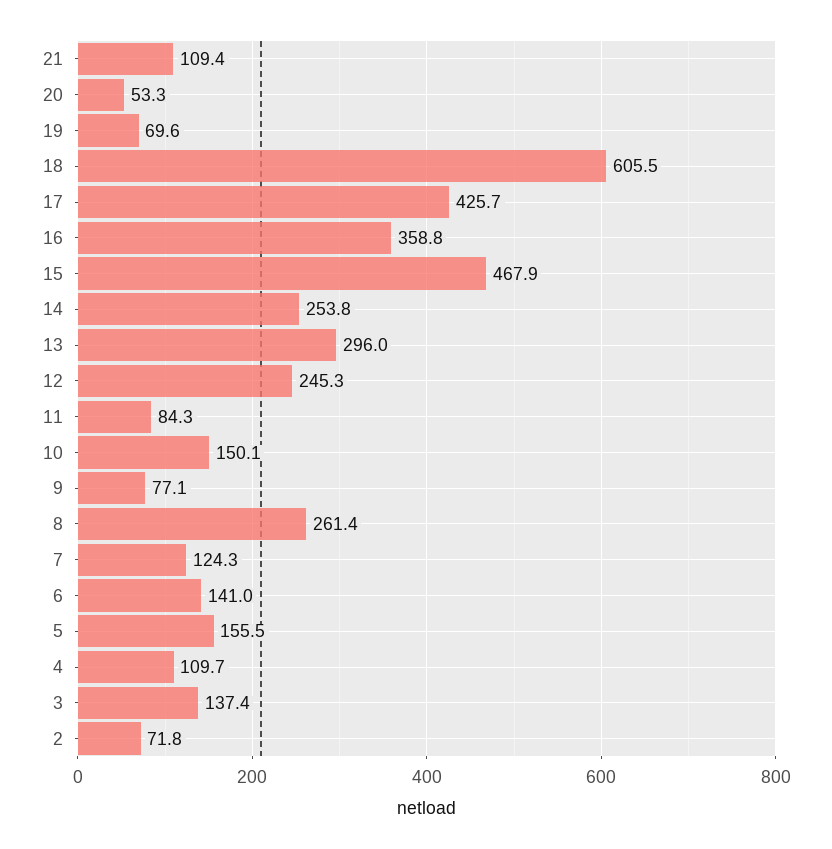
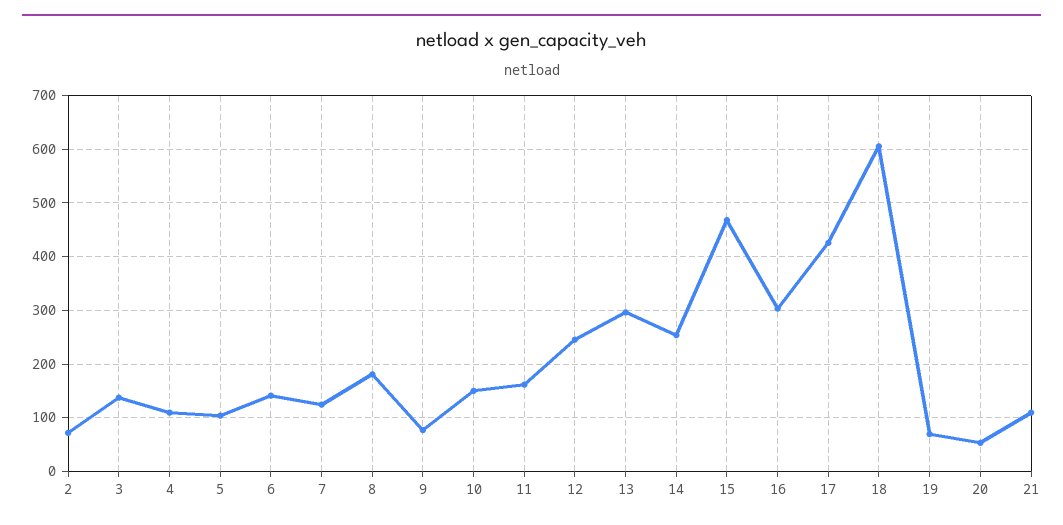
  {
    "21": 109.4,
    "20": 53.3,
    "19": 69.6,
    "18": 605.5,
    "17": 425.7,
-   "16": 358.8,
+   "16": 300,
    "15": 467.9,
    "14": 253.8,
    "13": 296,
    "12": 245.3,
-   "11": 84.3,
+   "11": 160,
    "10": 150.1,
    "9": 77.1,
-   "8": 261.4,
+   "8": 180,
    "7": 124.3,
    "6": 141,
-   "5": 155.5,
+   "5": 100,
    "4": 109.7,
    "3": 137.4,
    "2": 71.8
  }

